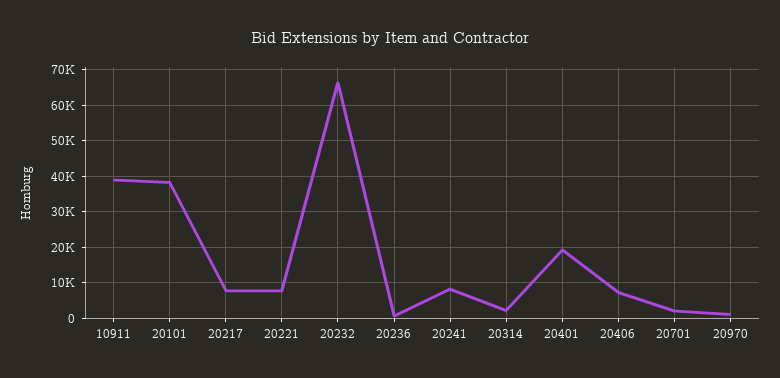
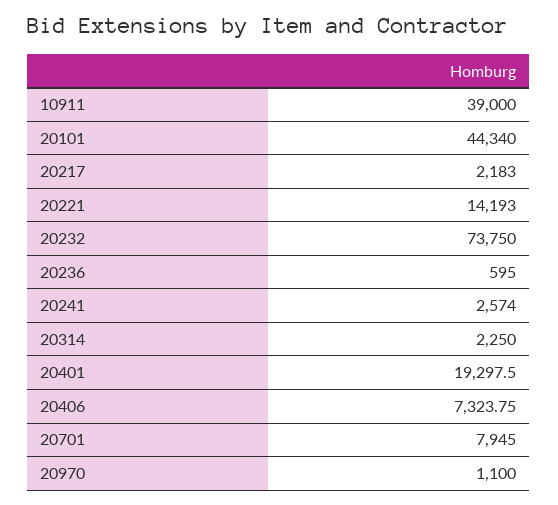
  {
    "10911": 39000,
-   "20101": 38000,
+   "20101": 44340,
-   "20217": 8000,
+   "20217": 2183,
-   "20221": 8000,
+   "20221": 14193,
-   "20232": 66000,
+   "20232": 73750,
    "20236": 595,
-   "20241": 8000,
+   "20241": 2574,
    "20314": 2250,
    "20401": 19297.5,
    "20406": 7323.75,
-   "20701": 2000,
+   "20701": 7945,
    "20970": 1100
  }

